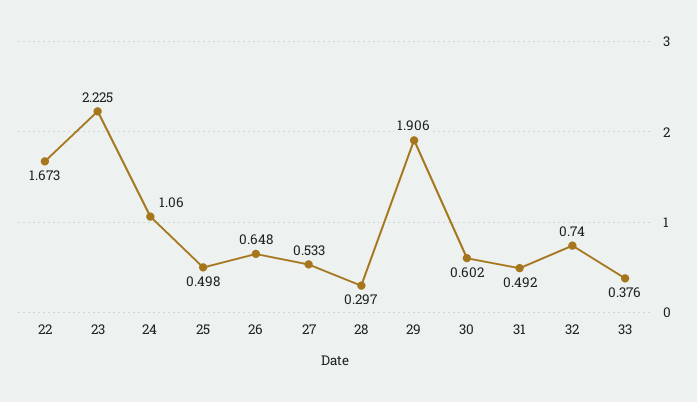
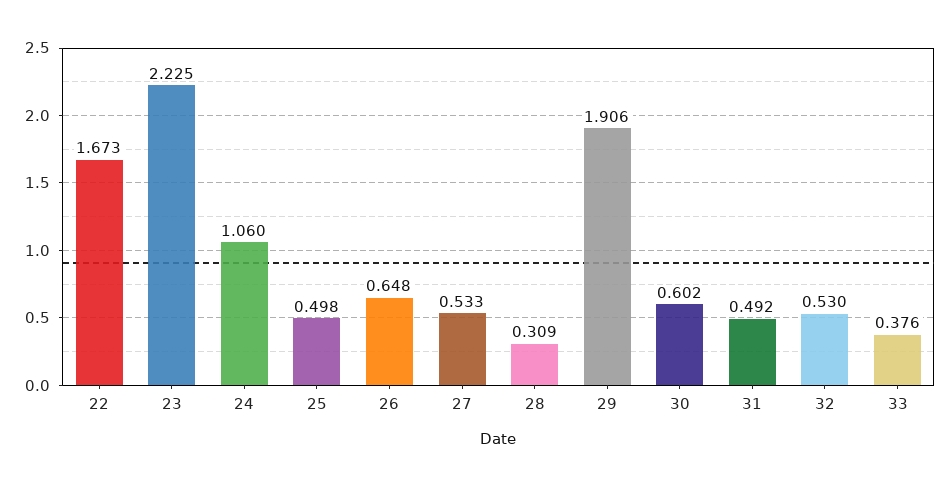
  {
    "22": 1.673,
    "23": 2.225,
    "24": 1.06,
    "25": 0.498,
    "26": 0.648,
    "27": 0.533,
-   "28": 0.297,
+   "28": 0.309,
    "29": 1.906,
    "30": 0.602,
    "31": 0.492,
-   "32": 0.74,
+   "32": 0.53,
    "33": 0.376
  }

